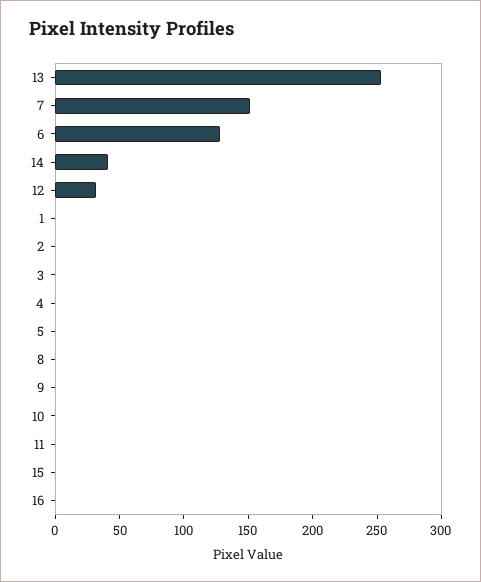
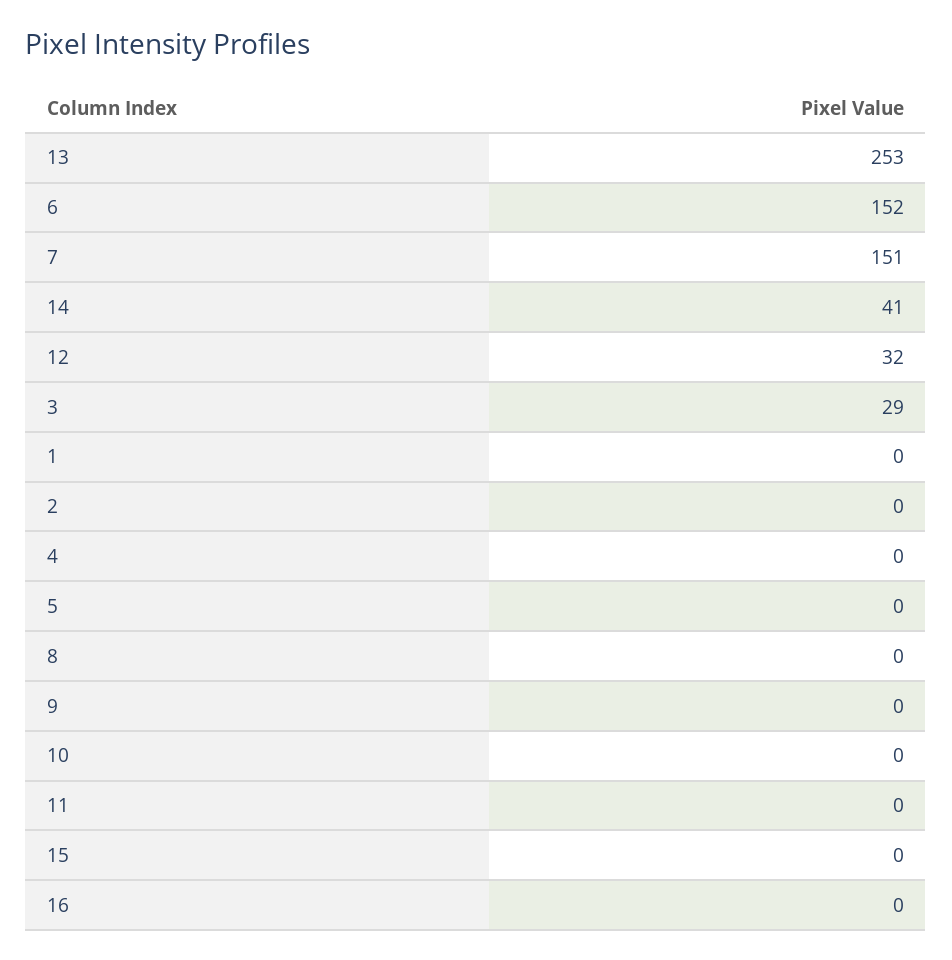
  {
    "13": 253,
    "7": 151,
-   "6": 130,
+   "6": 152,
    "14": 41,
    "12": 32,
    "1": 0,
    "2": 0,
-   "3": 0,
+   "3": 29,
    "4": 0,
    "5": 0,
    "8": 0,
    "9": 0,
    "10": 0,
    "11": 0,
    "15": 0,
    "16": 0
  }

